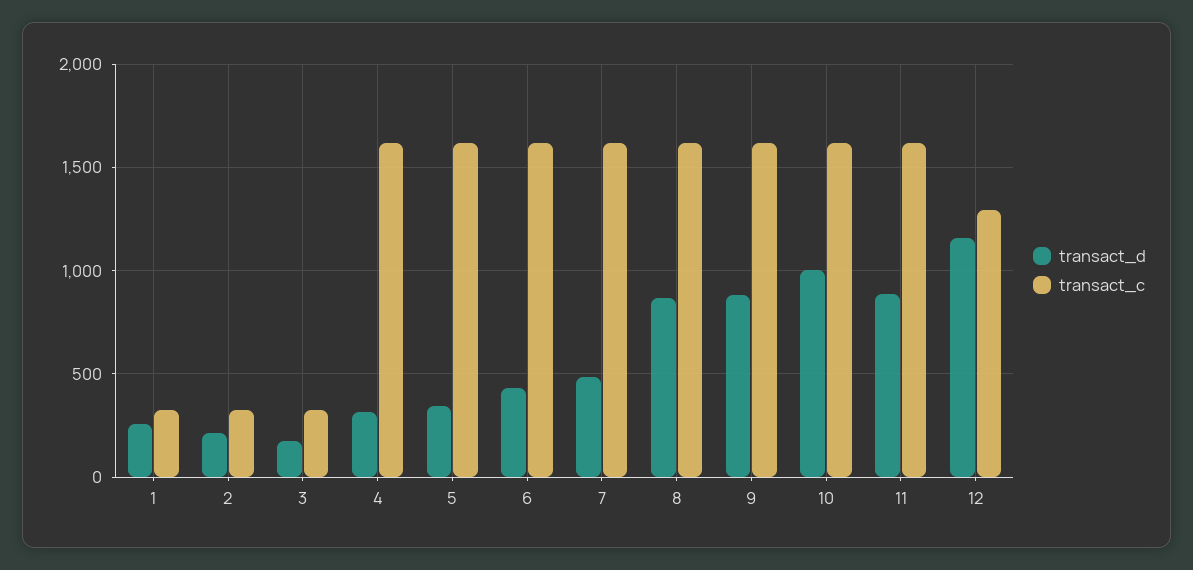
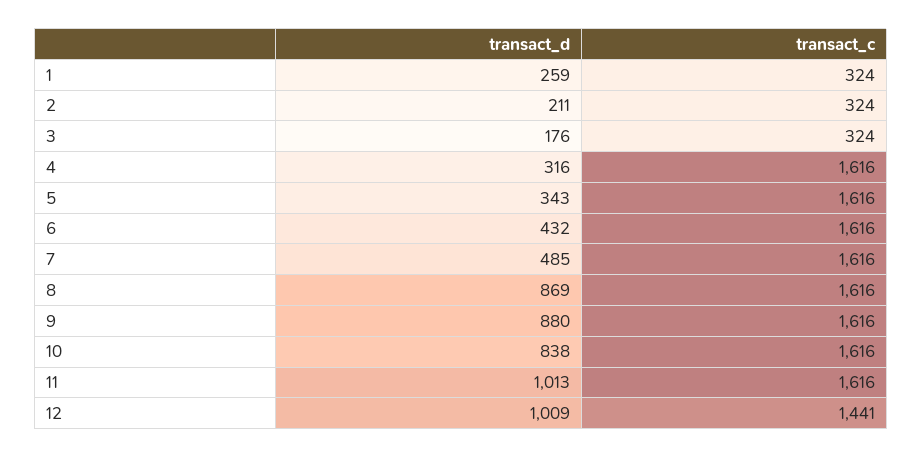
  {
    "transact_d": {
      "1": 259,
      "2": 211,
      "3": 176,
      "4": 316,
      "5": 343,
      "6": 432,
      "7": 485,
      "8": 869,
      "9": 880,
-     "10": 1000,
+     "10": 838,
-     "11": 900,
+     "11": 1013,
-     "12": 1150
+     "12": 1009
    },
    "transact_c": {
      "1": 324,
      "2": 324,
      "3": 324,
      "4": 1616,
      "5": 1616,
      "6": 1616,
      "7": 1616,
      "8": 1616,
      "9": 1616,
      "10": 1616,
      "11": 1616,
-     "12": 1300
+     "12": 1441
    }
  }

